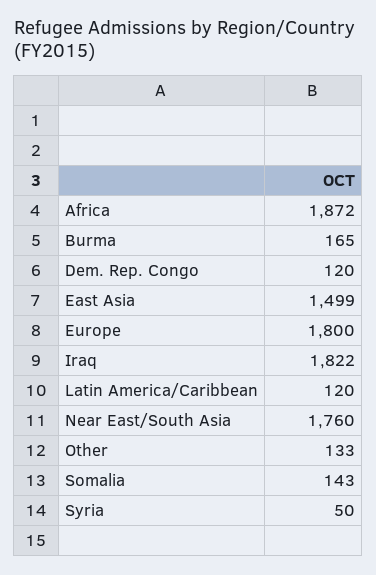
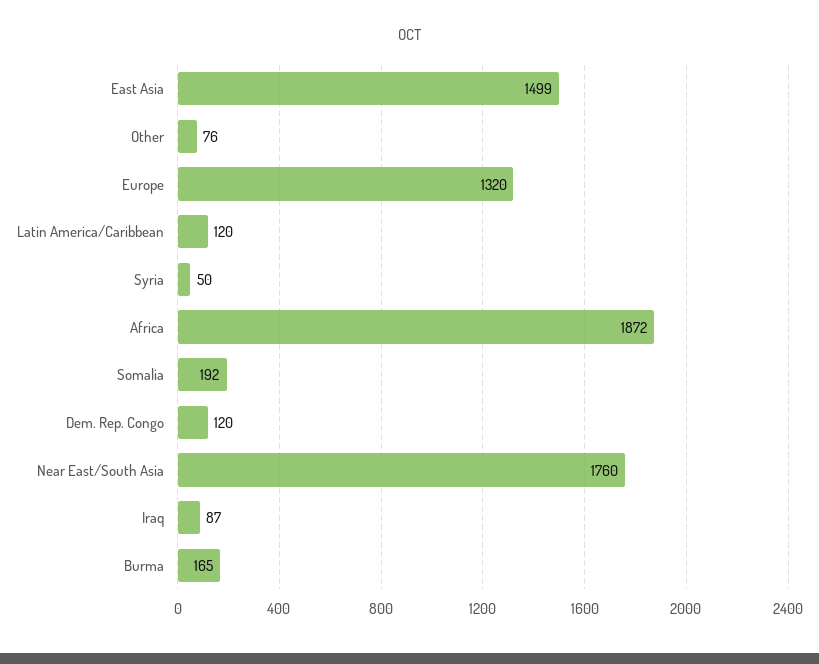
  {
    "Africa": 1872,
    "Burma": 165,
    "Dem. Rep. Congo": 120,
    "East Asia": 1499,
-   "Europe": 1800,
+   "Europe": 1320,
-   "Iraq": 1822,
+   "Iraq": 87,
    "Latin America/Caribbean": 120,
    "Near East/South Asia": 1760,
-   "Other": 133,
+   "Other": 76,
-   "Somalia": 143,
+   "Somalia": 192,
    "Syria": 50
  }

